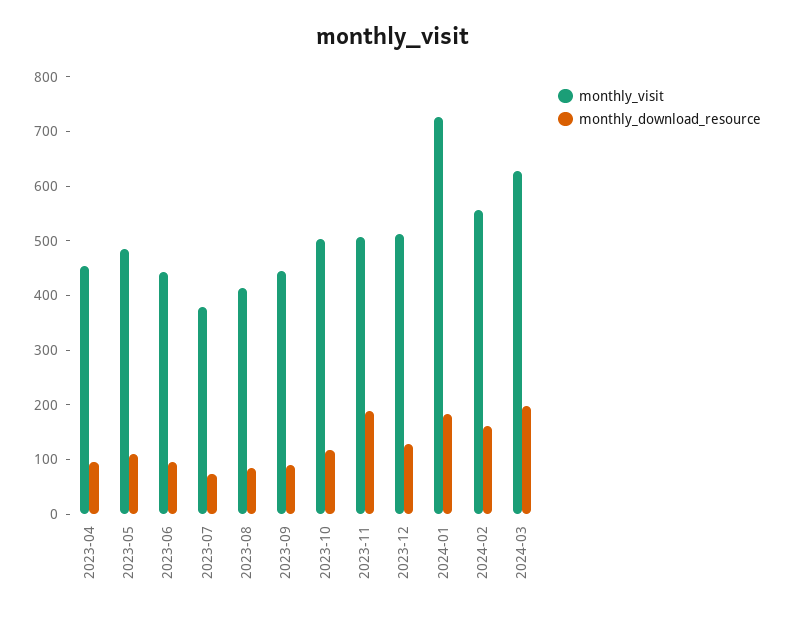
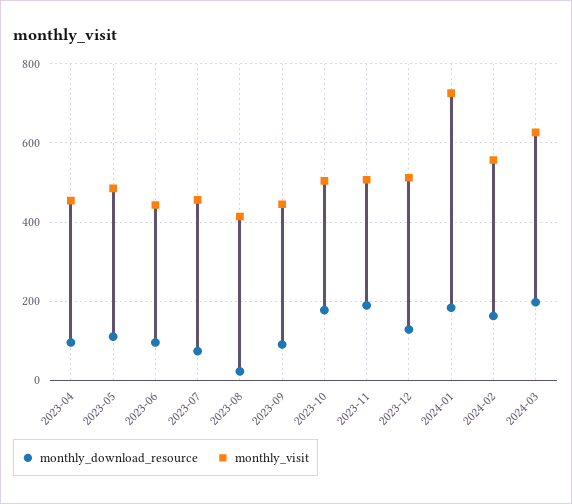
  {
    "monthly_visit": {
      "2023-04": 460,
      "2023-05": 480,
      "2023-06": 440,
-     "2023-07": 380,
+     "2023-07": 460,
      "2023-08": 420,
      "2023-09": 440,
      "2023-10": 500,
      "2023-11": 500,
      "2023-12": 520,
      "2024-01": 720,
      "2024-02": 560,
      "2024-03": 620
    },
    "monthly_download_resource": {
      "2023-04": 100,
      "2023-05": 120,
      "2023-06": 100,
      "2023-07": 80,
-     "2023-08": 80,
+     "2023-08": 20,
      "2023-09": 100,
-     "2023-10": 120,
+     "2023-10": 180,
      "2023-11": 180,
      "2023-12": 120,
      "2024-01": 180,
      "2024-02": 160,
      "2024-03": 200
    }
  }

